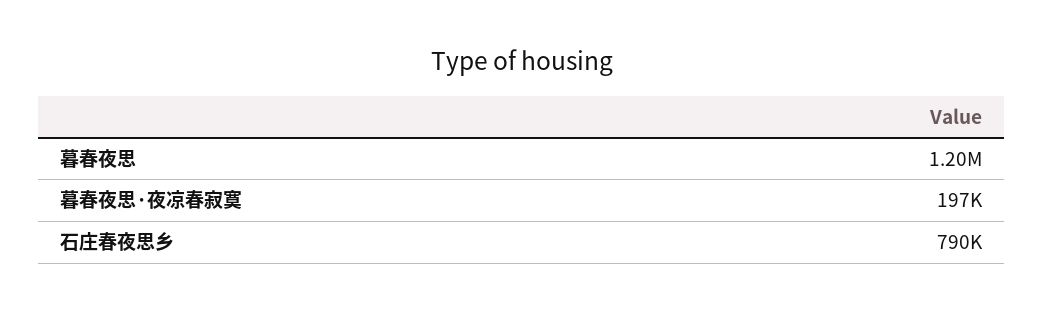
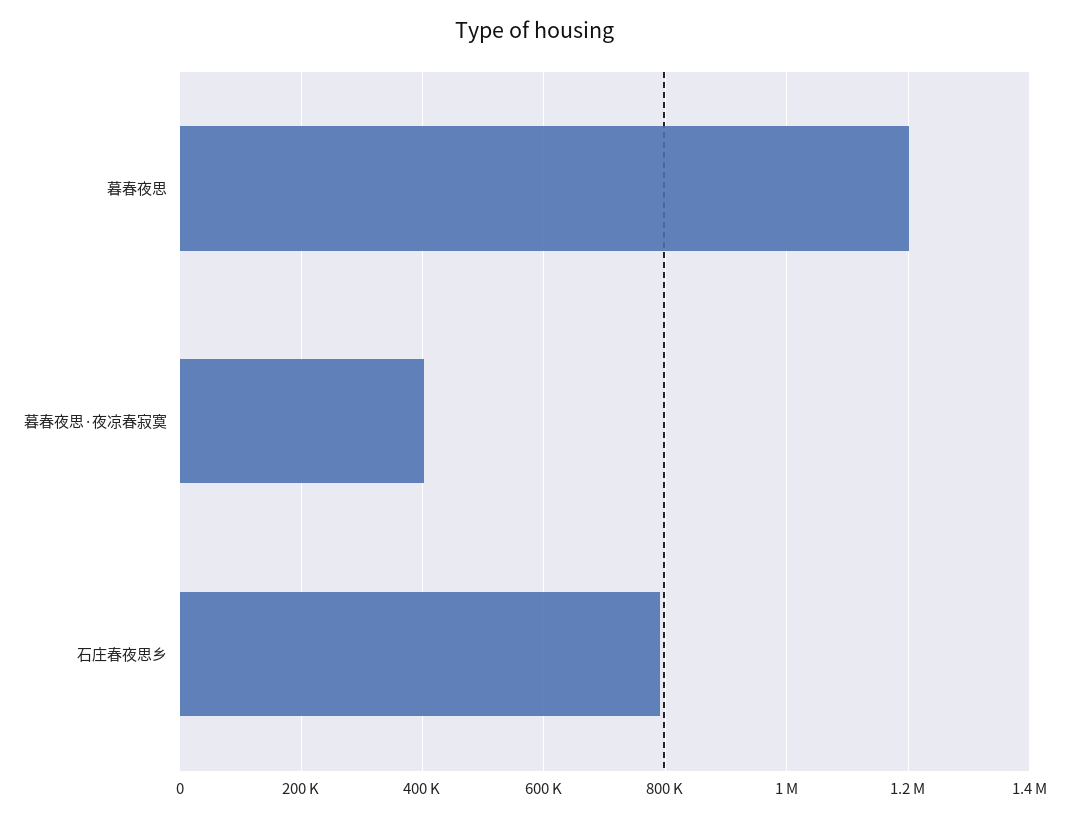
  {
    "暮春夜思": 1200000,
-   "暮春夜思·夜凉春寂寞": 197000,
+   "暮春夜思·夜凉春寂寞": 400000,
    "石庄春夜思乡": 790000
  }

